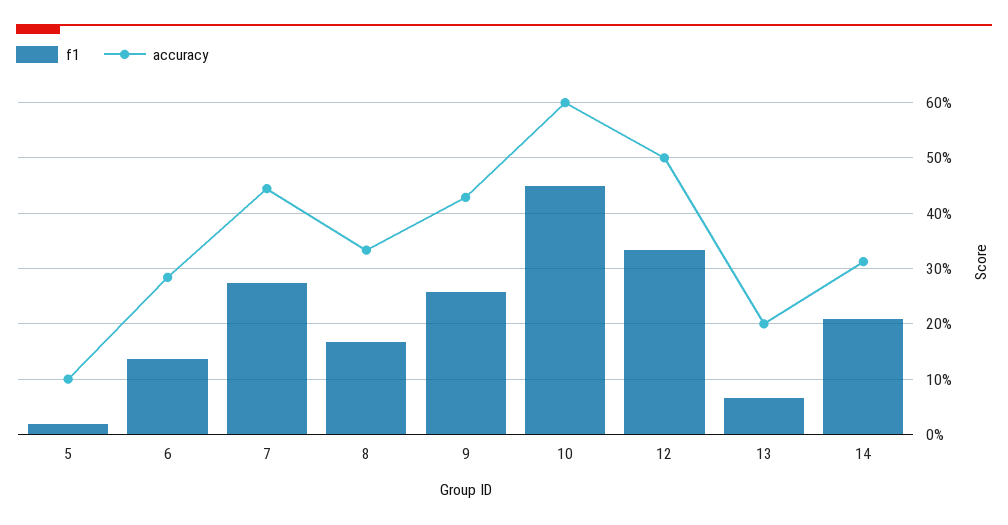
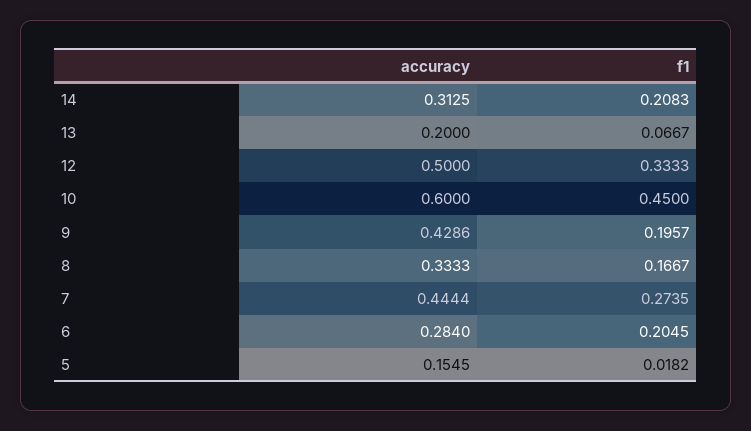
  {
    "f1": {
      "5": 0.0182,
-     "6": 0.14,
+     "6": 0.2045,
      "7": 0.2735,
      "8": 0.1667,
-     "9": 0.26,
+     "9": 0.1957,
      "10": 0.45,
      "12": 0.3333,
      "13": 0.0667,
      "14": 0.2083
    },
    "accuracy": {
-     "5": 0.1,
+     "5": 0.1545,
      "6": 0.284,
      "7": 0.4444,
      "8": 0.3333,
      "9": 0.4286,
      "10": 0.6,
      "12": 0.5,
      "13": 0.2,
      "14": 0.3125
    }
  }

